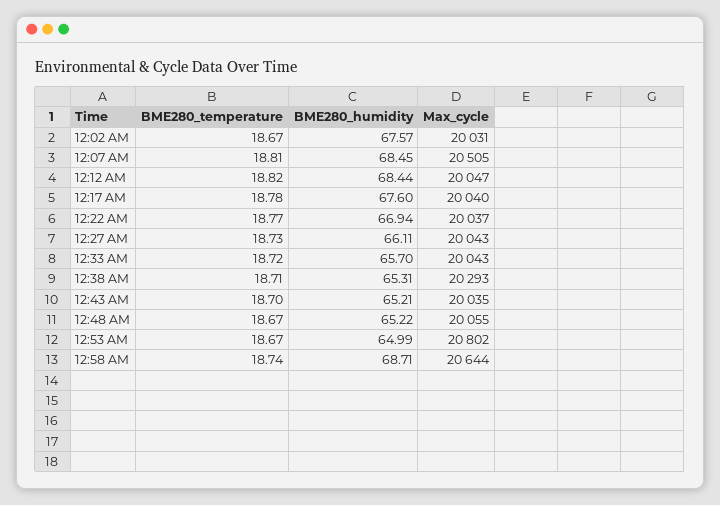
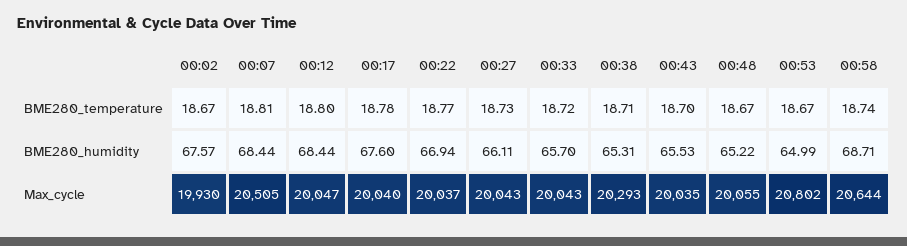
  {
    "BME280_temperature": {
      "12:02 AM": 18.67,
      "12:07 AM": 18.81,
-     "12:12 AM": 18.82,
+     "12:12 AM": 18.8,
      "12:17 AM": 18.78,
      "12:22 AM": 18.77,
      "12:27 AM": 18.73,
      "12:33 AM": 18.72,
      "12:38 AM": 18.71,
      "12:43 AM": 18.7,
      "12:48 AM": 18.67,
      "12:53 AM": 18.67,
      "12:58 AM": 18.74
    },
    "BME280_humidity": {
      "12:02 AM": 67.57,
-     "12:07 AM": 68.45,
+     "12:07 AM": 68.44,
      "12:12 AM": 68.44,
      "12:17 AM": 67.6,
      "12:22 AM": 66.94,
      "12:27 AM": 66.11,
      "12:33 AM": 65.7,
      "12:38 AM": 65.31,
-     "12:43 AM": 65.21,
+     "12:43 AM": 65.53,
      "12:48 AM": 65.22,
      "12:53 AM": 64.99,
      "12:58 AM": 68.71
    },
    "Max_cycle": {
-     "12:02 AM": 20031,
+     "12:02 AM": 19930,
      "12:07 AM": 20505,
      "12:12 AM": 20047,
      "12:17 AM": 20040,
      "12:22 AM": 20037,
      "12:27 AM": 20043,
      "12:33 AM": 20043,
      "12:38 AM": 20293,
      "12:43 AM": 20035,
      "12:48 AM": 20055,
      "12:53 AM": 20802,
      "12:58 AM": 20644
    }
  }

